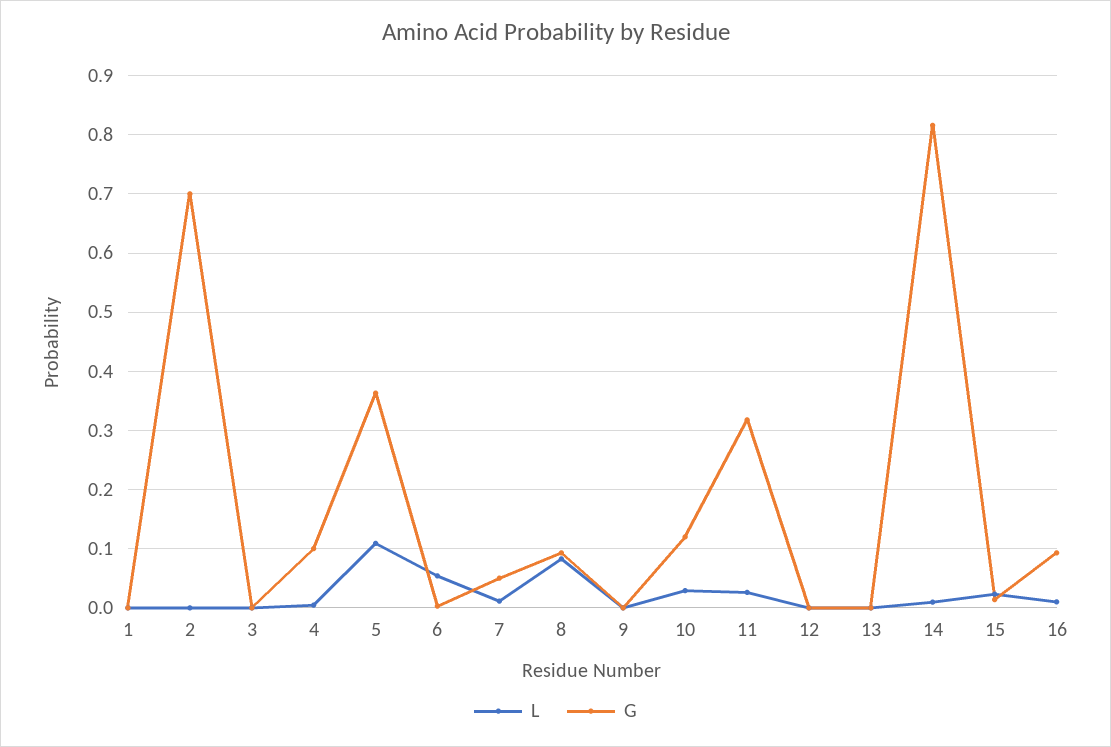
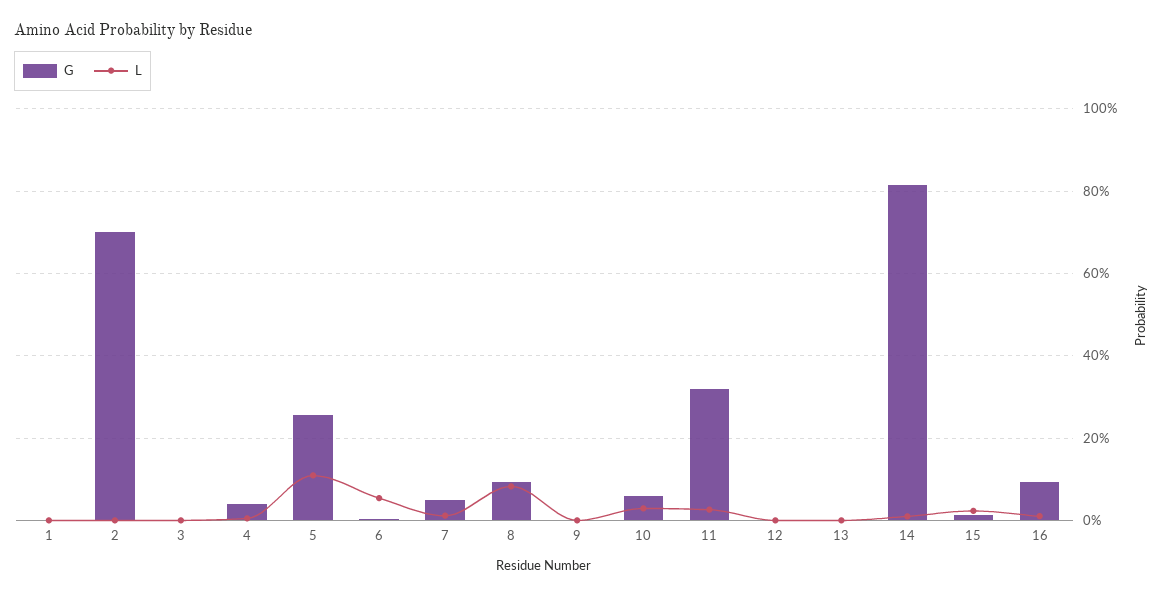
  {
    "L": {
      "1": 0,
      "2": 0,
      "3": 0,
      "4": 0,
      "5": 0.1,
      "6": 0.06,
      "7": 0.02,
      "8": 0.08,
      "9": 0,
      "10": 0.02,
      "11": 0.02,
      "12": 0,
      "13": 0,
      "14": 0,
      "15": 0.02,
      "16": 0
    },
    "G": {
      "1": 0,
      "2": 0.7,
      "3": 0,
-     "4": 0.1,
+     "4": 0.04,
-     "5": 0.36,
+     "5": 0.26,
      "6": 0,
      "7": 0.06,
      "8": 0.1,
      "9": 0,
-     "10": 0.12,
+     "10": 0.06,
      "11": 0.32,
      "12": 0,
      "13": 0,
      "14": 0.82,
      "15": 0.02,
      "16": 0.1
    }
  }

